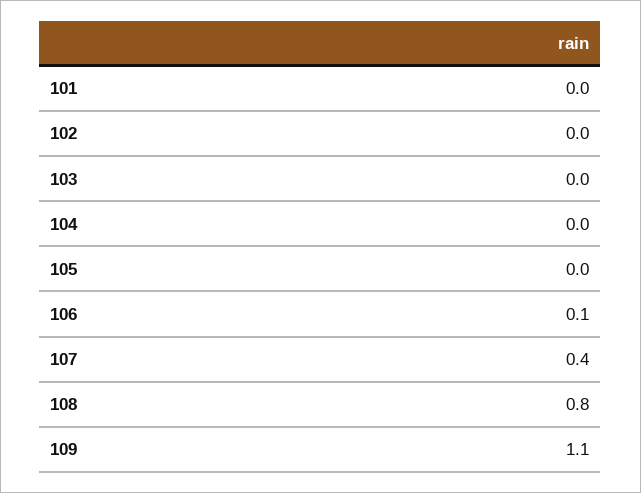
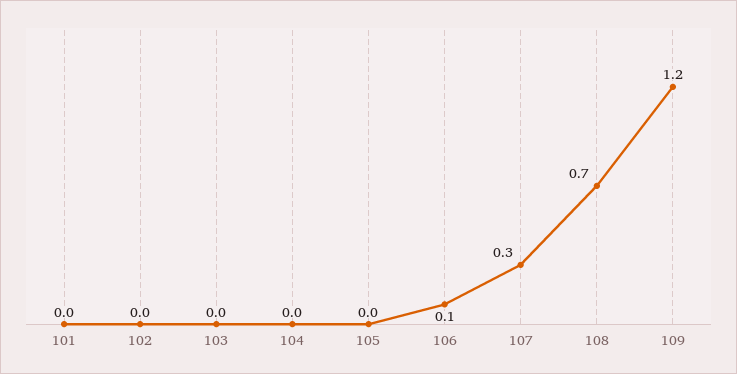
  {
    "101": 0,
    "102": 0,
    "103": 0,
    "104": 0,
    "105": 0,
    "106": 0.1,
-   "107": 0.4,
+   "107": 0.3,
-   "108": 0.8,
+   "108": 0.7,
-   "109": 1.1
+   "109": 1.2
  }

